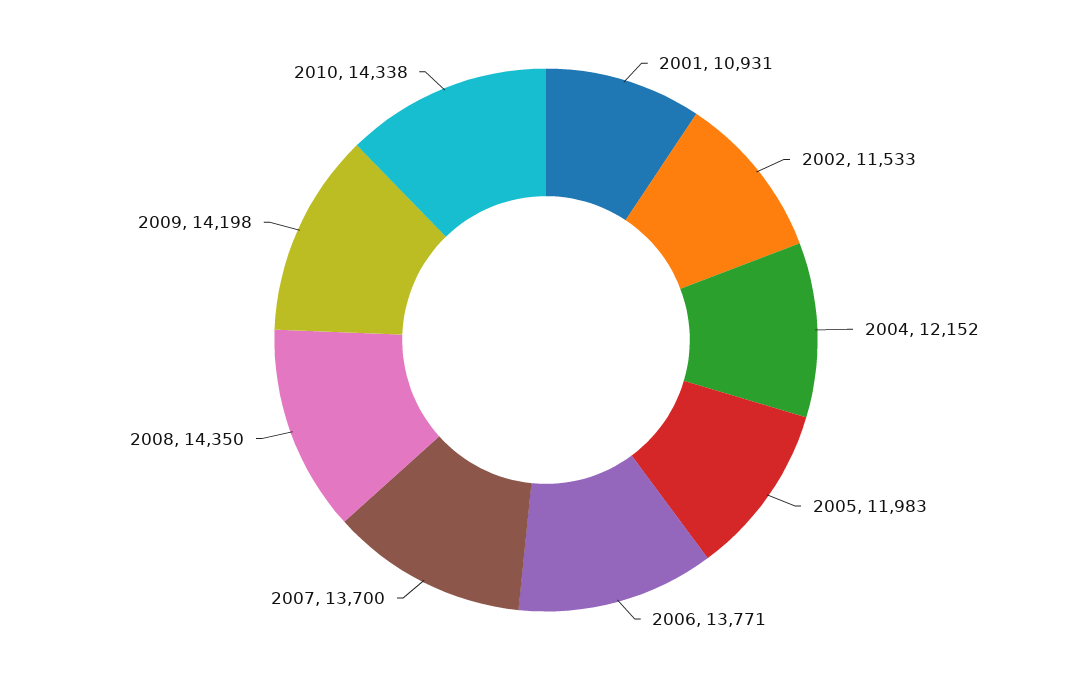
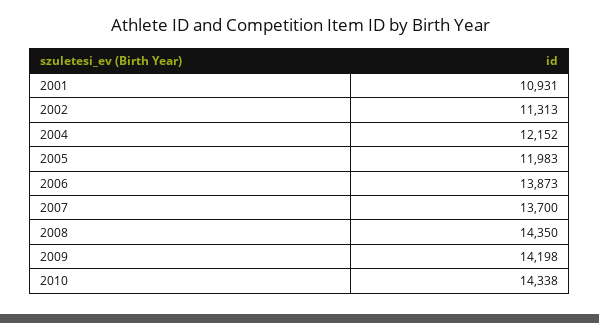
  {
    "2001": 10931,
-   "2002": 11533,
+   "2002": 11313,
    "2004": 12152,
    "2005": 11983,
-   "2006": 13771,
+   "2006": 13873,
    "2007": 13700,
    "2008": 14350,
    "2009": 14198,
    "2010": 14338
  }

